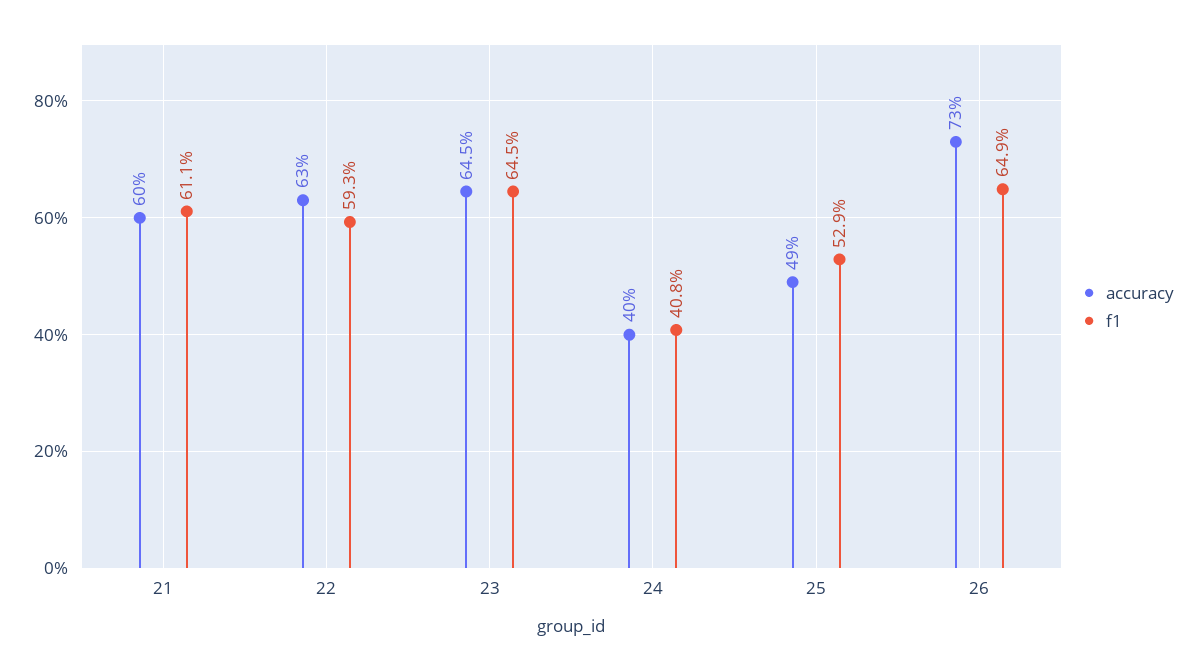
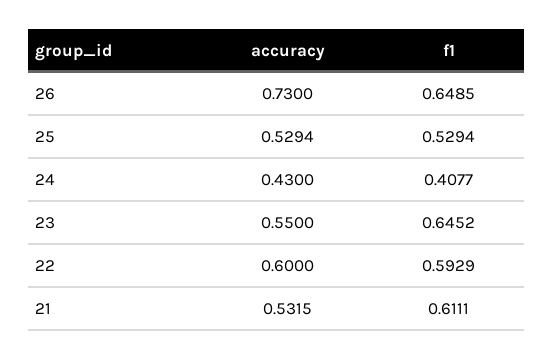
  {
    "accuracy": {
-     "21": 0.6,
+     "21": 0.5315,
-     "22": 0.63,
+     "22": 0.6,
-     "23": 0.645,
+     "23": 0.55,
-     "24": 0.4,
+     "24": 0.43,
-     "25": 0.49,
+     "25": 0.5294,
      "26": 0.73
    },
    "f1": {
      "21": 0.6111,
      "22": 0.5929,
      "23": 0.6452,
      "24": 0.4077,
      "25": 0.5294,
      "26": 0.6485
    }
  }

